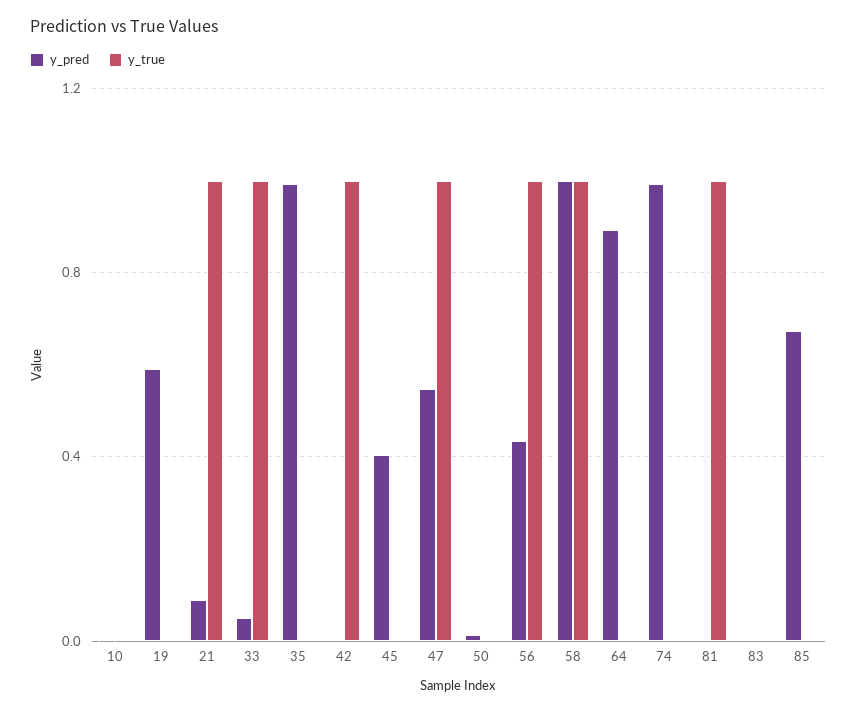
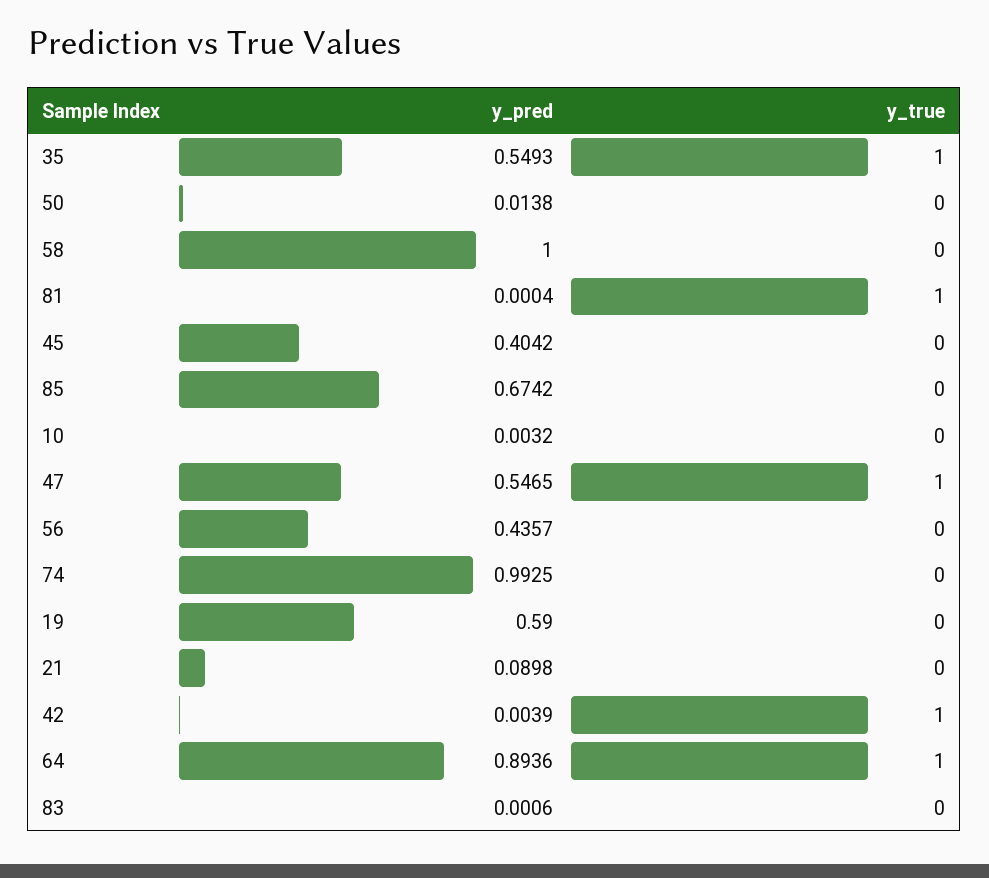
  {
    "y_pred": {
      "10": 0.0032,
      "19": 0.59,
      "21": 0.0898,
-     "33": 0.05,
-     "35": 1,
+     "35": 0.5493,
      "42": 0.0039,
      "45": 0.4042,
      "47": 0.5465,
      "50": 0.0138,
      "56": 0.4357,
      "58": 1,
      "64": 0.8936,
      "74": 0.9925,
      "81": 0.0004,
      "83": 0.0006,
      "85": 0.6742
    },
    "y_true": {
      "10": 0,
      "19": 0,
-     "21": 1,
+     "21": 0,
-     "33": 1,
-     "35": 0,
+     "35": 1,
      "42": 1,
      "45": 0,
      "47": 1,
      "50": 0,
-     "56": 1,
+     "56": 0,
-     "58": 1,
+     "58": 0,
-     "64": 0,
+     "64": 1,
      "74": 0,
      "81": 1,
      "83": 0,
      "85": 0
    }
  }

